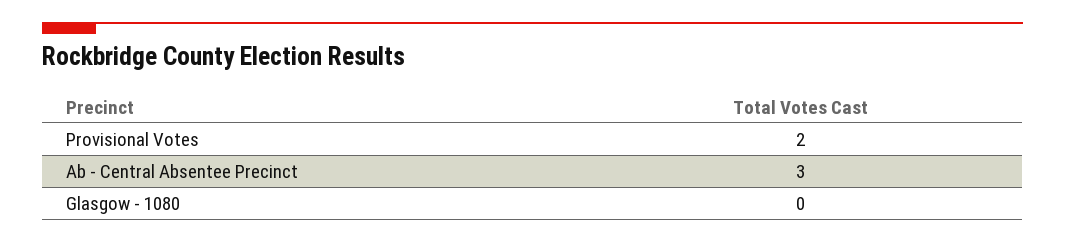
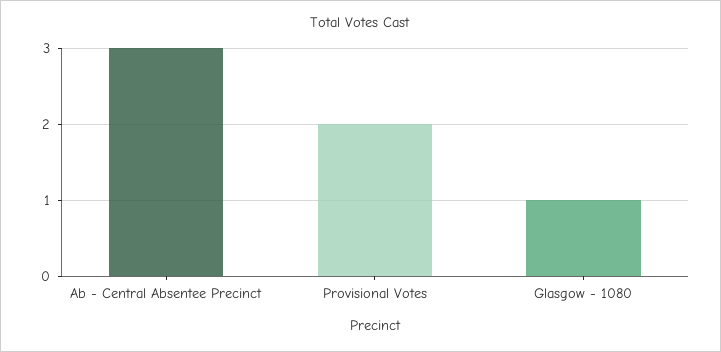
  {
    "Provisional Votes": 2,
    "Ab - Central Absentee Precinct": 3,
-   "Glasgow - 1080": 0
+   "Glasgow - 1080": 1
  }

